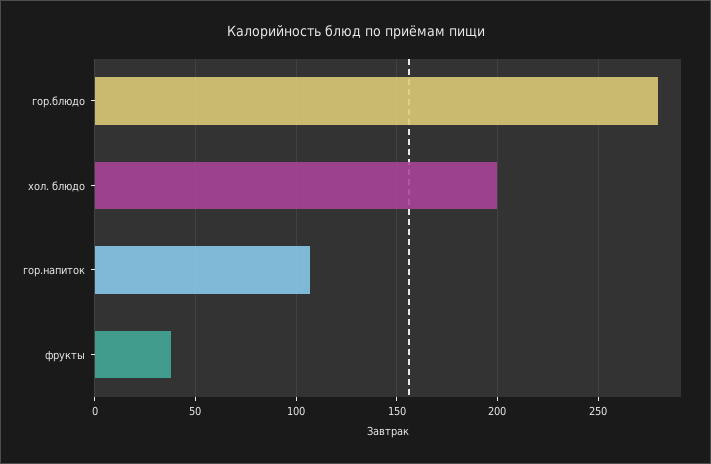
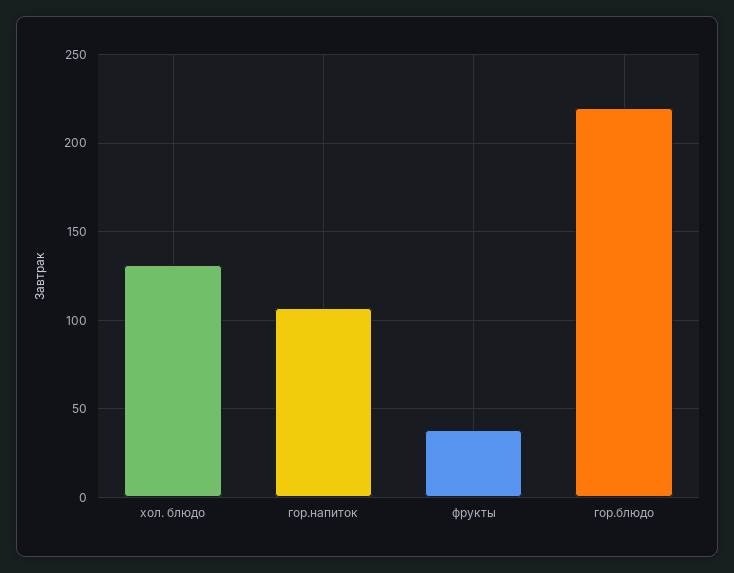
  {
-   "гор.блюдо": 280,
+   "гор.блюдо": 220,
-   "хол. блюдо": 200,
+   "хол. блюдо": 130,
    "гор.напиток": 105,
    "фрукты": 40
  }

